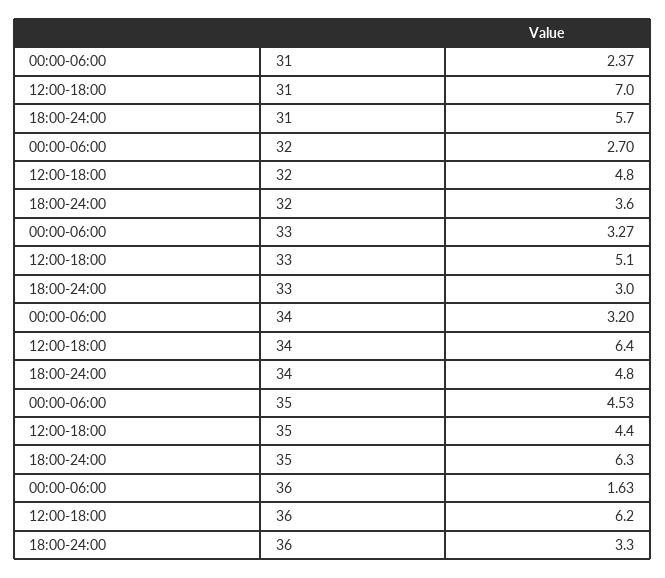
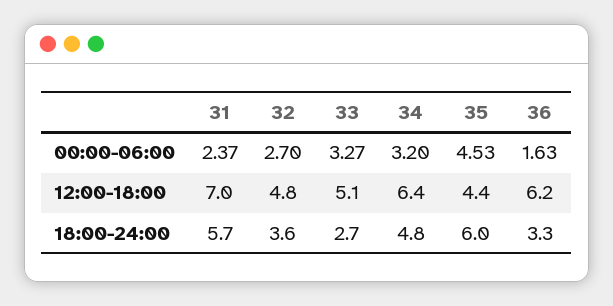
  {
    "00:00-06:00": {
      "31": 2.37,
      "32": 2.7,
      "33": 3.27,
      "34": 3.2,
      "35": 4.53,
      "36": 1.63
    },
    "12:00-18:00": {
      "31": 7,
      "32": 4.8,
      "33": 5.1,
      "34": 6.4,
      "35": 4.4,
      "36": 6.2
    },
    "18:00-24:00": {
      "31": 5.7,
      "32": 3.6,
-     "33": 3,
+     "33": 2.7,
      "34": 4.8,
-     "35": 6.3,
+     "35": 6,
      "36": 3.3
    }
  }

